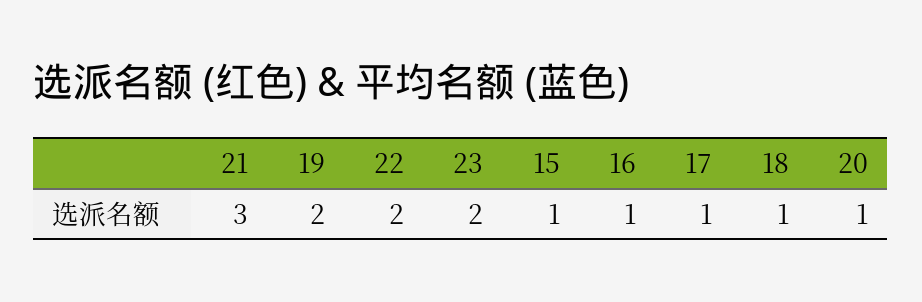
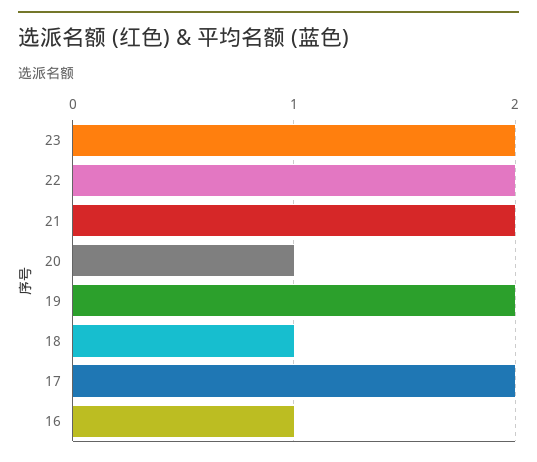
  {
-   "21": 3,
+   "21": 2,
    "19": 2,
    "22": 2,
    "23": 2,
-   "15": 1,
    "16": 1,
-   "17": 1,
+   "17": 2,
    "18": 1,
    "20": 1
  }

